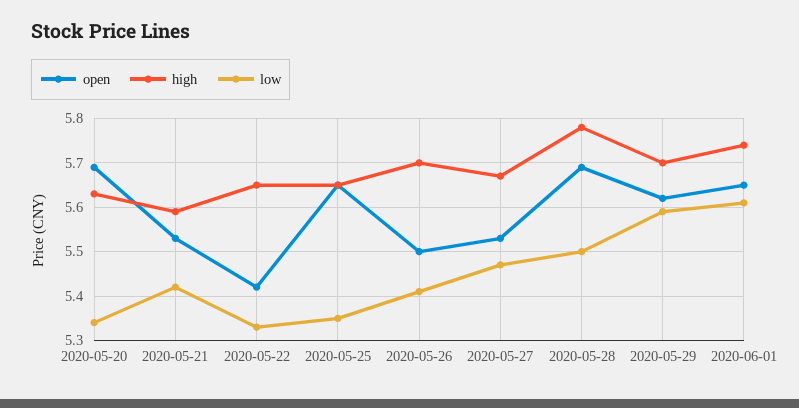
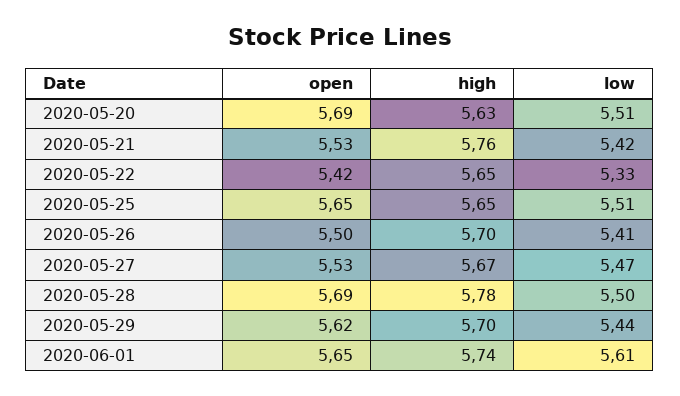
  {
    "open": {
      "2020-05-20": 5.69,
      "2020-05-21": 5.53,
      "2020-05-22": 5.42,
      "2020-05-25": 5.65,
      "2020-05-26": 5.5,
      "2020-05-27": 5.53,
      "2020-05-28": 5.69,
      "2020-05-29": 5.62,
      "2020-06-01": 5.65
    },
    "high": {
      "2020-05-20": 5.63,
-     "2020-05-21": 5.6,
+     "2020-05-21": 5.76,
      "2020-05-22": 5.65,
      "2020-05-25": 5.65,
      "2020-05-26": 5.7,
      "2020-05-27": 5.67,
      "2020-05-28": 5.78,
      "2020-05-29": 5.7,
      "2020-06-01": 5.74
    },
    "low": {
-     "2020-05-20": 5.35,
+     "2020-05-20": 5.51,
      "2020-05-21": 5.42,
      "2020-05-22": 5.33,
-     "2020-05-25": 5.35,
+     "2020-05-25": 5.51,
      "2020-05-26": 5.41,
      "2020-05-27": 5.47,
      "2020-05-28": 5.5,
-     "2020-05-29": 5.6,
+     "2020-05-29": 5.44,
      "2020-06-01": 5.61
    }
  }

